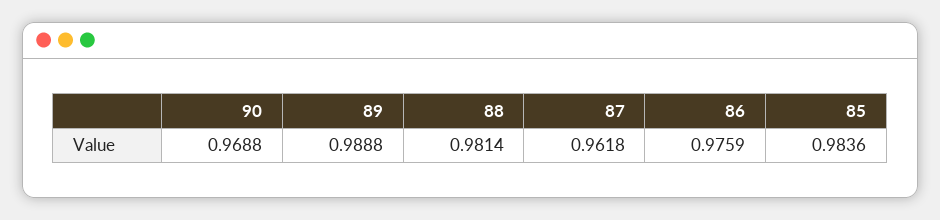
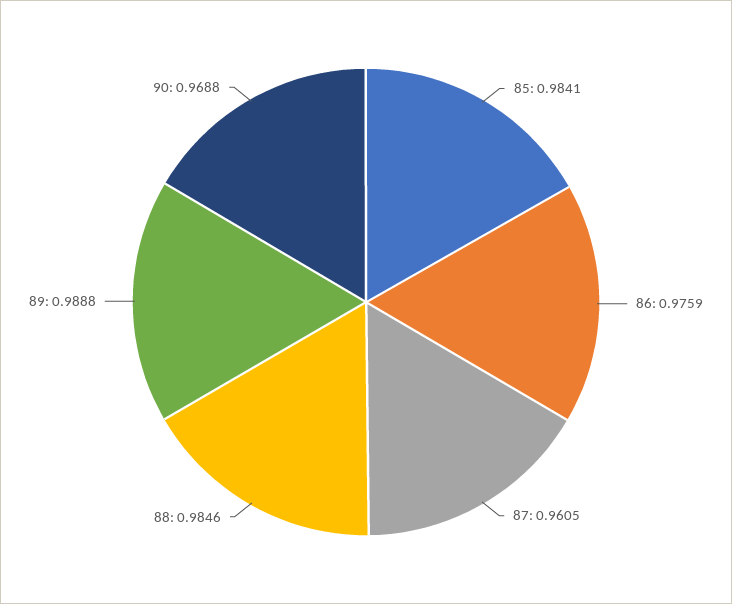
  {
    "90": 0.9688,
    "89": 0.9888,
-   "88": 0.9814,
+   "88": 0.9846,
-   "87": 0.9618,
+   "87": 0.9605,
    "86": 0.9759,
-   "85": 0.9836
+   "85": 0.9841
  }

